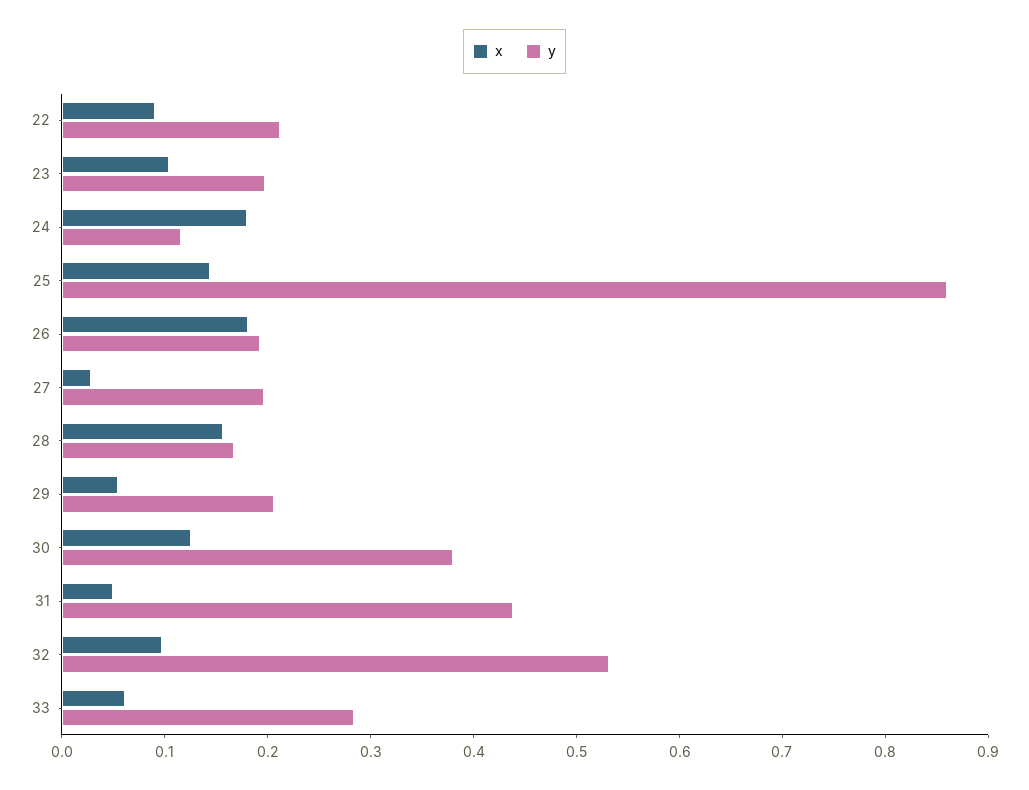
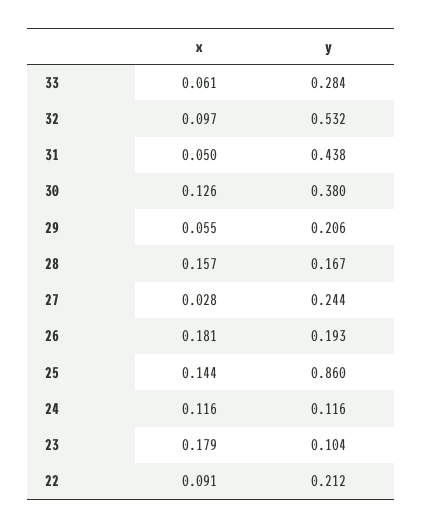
  {
    "x": {
      "22": 0.091,
-     "23": 0.1,
+     "23": 0.179,
-     "24": 0.18,
+     "24": 0.116,
      "25": 0.144,
      "26": 0.181,
      "27": 0.028,
      "28": 0.157,
      "29": 0.055,
      "30": 0.126,
      "31": 0.05,
      "32": 0.097,
      "33": 0.061
    },
    "y": {
      "22": 0.212,
-     "23": 0.2,
+     "23": 0.104,
      "24": 0.116,
      "25": 0.86,
      "26": 0.193,
-     "27": 0.2,
+     "27": 0.244,
      "28": 0.167,
      "29": 0.206,
      "30": 0.38,
      "31": 0.438,
      "32": 0.532,
      "33": 0.284
    }
  }

